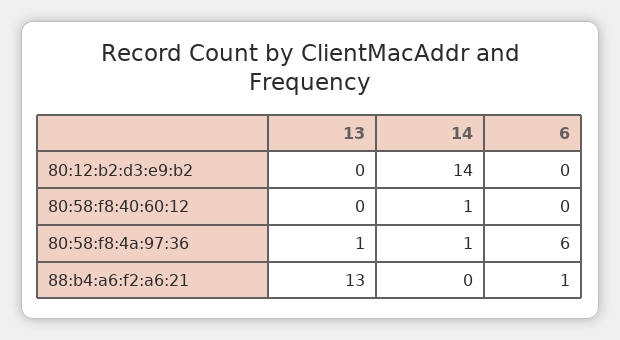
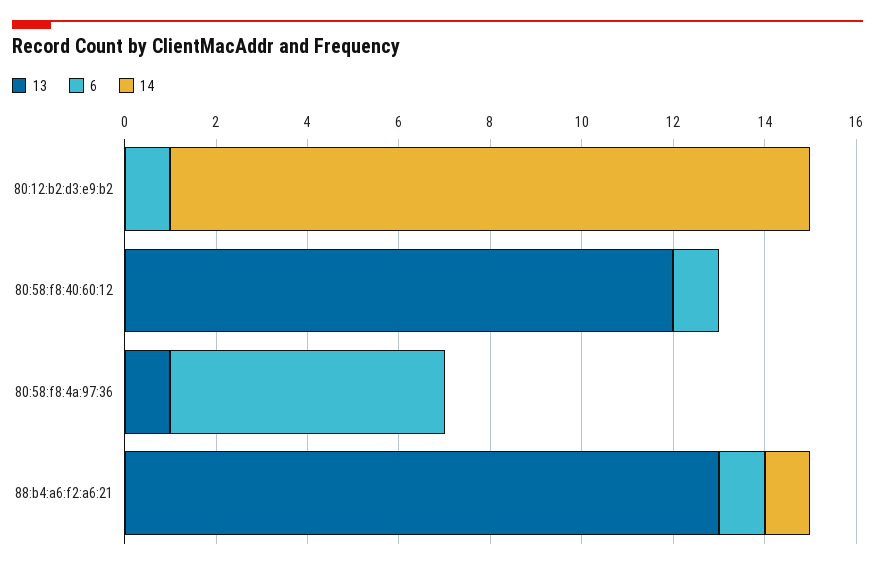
  {
    "13": {
      "80:12:b2:d3:e9:b2": 0,
-     "80:58:f8:40:60:12": 0,
+     "80:58:f8:40:60:12": 12,
      "80:58:f8:4a:97:36": 1,
      "88:b4:a6:f2:a6:21": 13
    },
    "14": {
      "80:12:b2:d3:e9:b2": 14,
-     "80:58:f8:40:60:12": 1,
+     "80:58:f8:40:60:12": 0,
-     "80:58:f8:4a:97:36": 1,
+     "80:58:f8:4a:97:36": 0,
-     "88:b4:a6:f2:a6:21": 0
+     "88:b4:a6:f2:a6:21": 1
    },
    "6": {
-     "80:12:b2:d3:e9:b2": 0,
+     "80:12:b2:d3:e9:b2": 1,
-     "80:58:f8:40:60:12": 0,
+     "80:58:f8:40:60:12": 1,
      "80:58:f8:4a:97:36": 6,
      "88:b4:a6:f2:a6:21": 1
    }
  }

